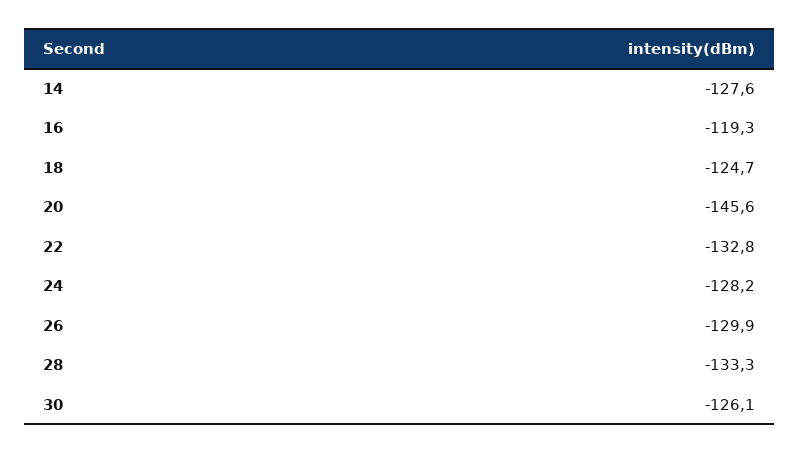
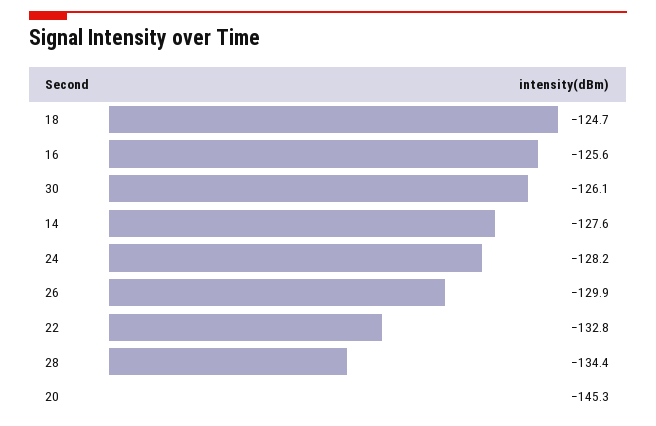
  {
    "14": -127.6,
-   "16": -119.3,
+   "16": -125.6,
    "18": -124.7,
-   "20": -145.6,
+   "20": -145.3,
    "22": -132.8,
    "24": -128.2,
    "26": -129.9,
-   "28": -133.3,
+   "28": -134.4,
    "30": -126.1
  }

